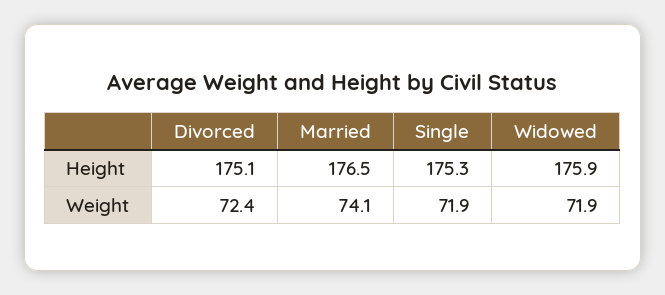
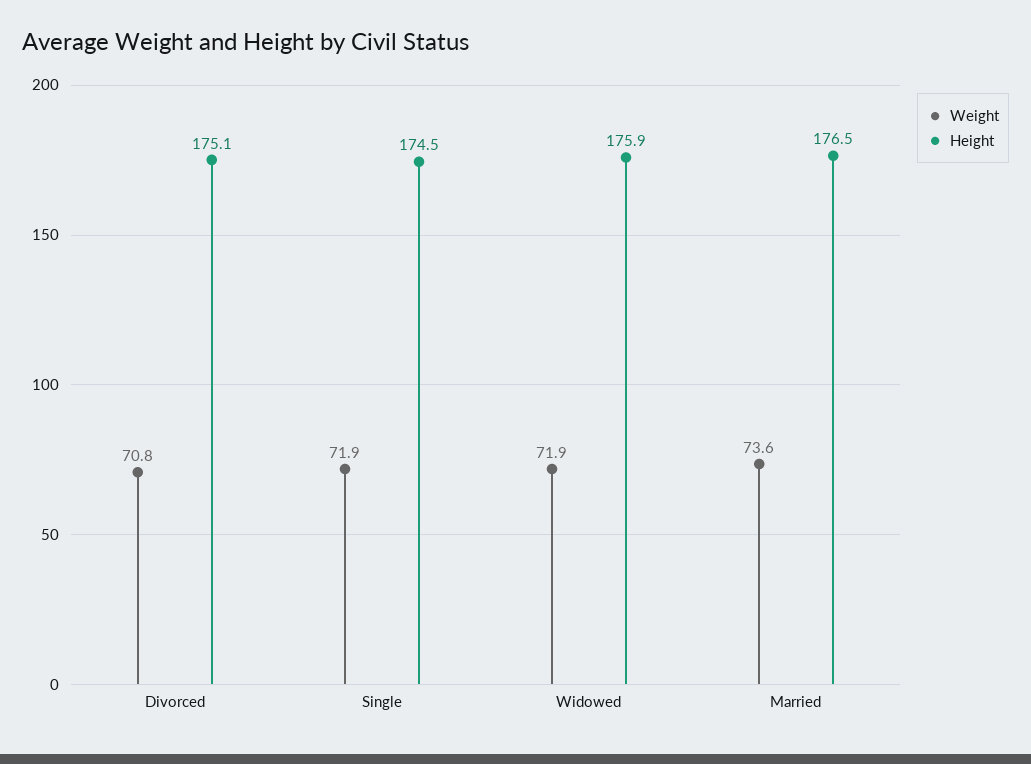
  {
    "Height": {
      "Divorced": 175.1,
      "Married": 176.5,
-     "Single": 175.3,
+     "Single": 174.5,
      "Widowed": 175.9
    },
    "Weight": {
-     "Divorced": 72.4,
+     "Divorced": 70.8,
-     "Married": 74.1,
+     "Married": 73.6,
      "Single": 71.9,
      "Widowed": 71.9
    }
  }

